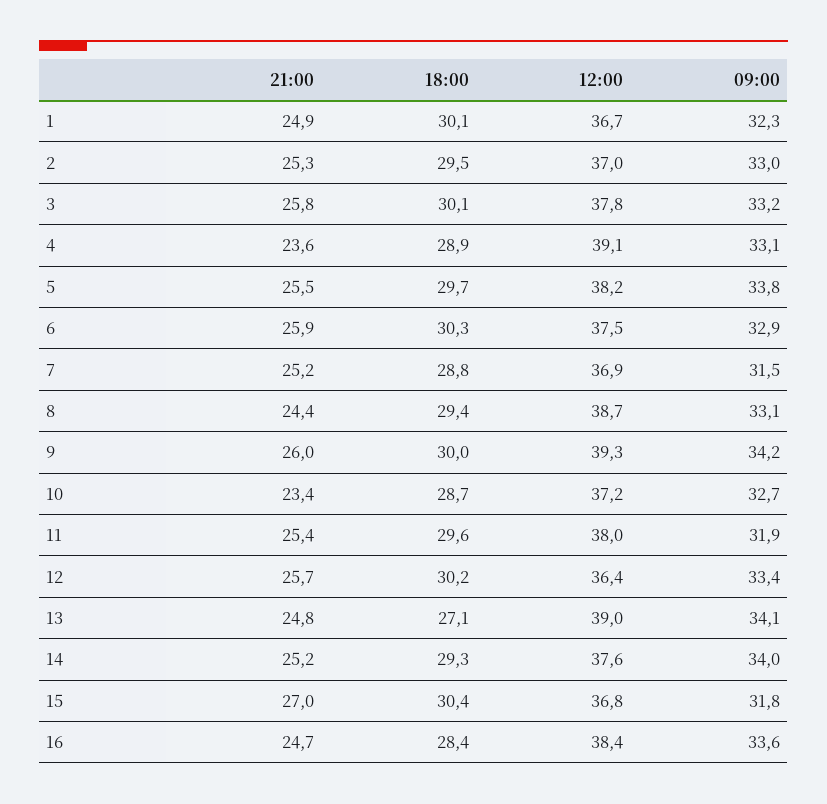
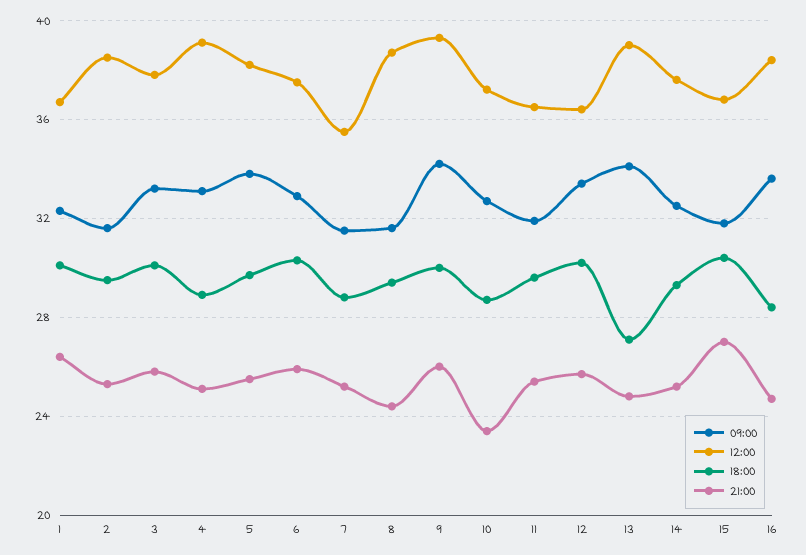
  {
    "21:00": {
-     "1": 24.9,
+     "1": 26.5,
      "2": 25.3,
      "3": 25.8,
-     "4": 23.6,
+     "4": 25,
      "5": 25.5,
      "6": 25.9,
      "7": 25.2,
      "8": 24.4,
      "9": 26,
      "10": 23.4,
      "11": 25.4,
      "12": 25.7,
      "13": 24.8,
      "14": 25.2,
      "15": 27,
      "16": 24.7
    },
    "18:00": {
      "1": 30.1,
      "2": 29.5,
      "3": 30.1,
      "4": 28.9,
      "5": 29.7,
      "6": 30.3,
      "7": 28.8,
      "8": 29.4,
      "9": 30,
      "10": 28.7,
      "11": 29.6,
      "12": 30.2,
      "13": 27.1,
      "14": 29.3,
      "15": 30.4,
      "16": 28.4
    },
    "12:00": {
      "1": 36.7,
-     "2": 37,
+     "2": 38.5,
      "3": 37.8,
      "4": 39.1,
      "5": 38.2,
      "6": 37.5,
-     "7": 36.9,
+     "7": 35.5,
      "8": 38.7,
      "9": 39.3,
      "10": 37.2,
-     "11": 38,
+     "11": 36.5,
      "12": 36.4,
      "13": 39,
      "14": 37.6,
      "15": 36.8,
      "16": 38.4
    },
    "09:00": {
      "1": 32.3,
-     "2": 33,
+     "2": 31.5,
      "3": 33.2,
      "4": 33.1,
      "5": 33.8,
      "6": 32.9,
      "7": 31.5,
-     "8": 33.1,
+     "8": 31.5,
      "9": 34.2,
      "10": 32.7,
      "11": 31.9,
      "12": 33.4,
      "13": 34.1,
-     "14": 34,
+     "14": 32.5,
      "15": 31.8,
      "16": 33.6
    }
  }

